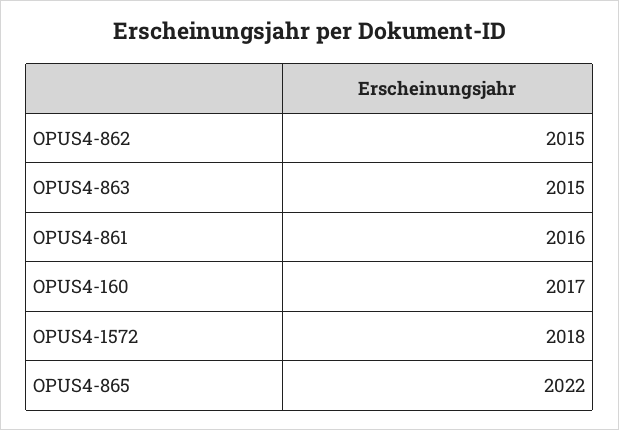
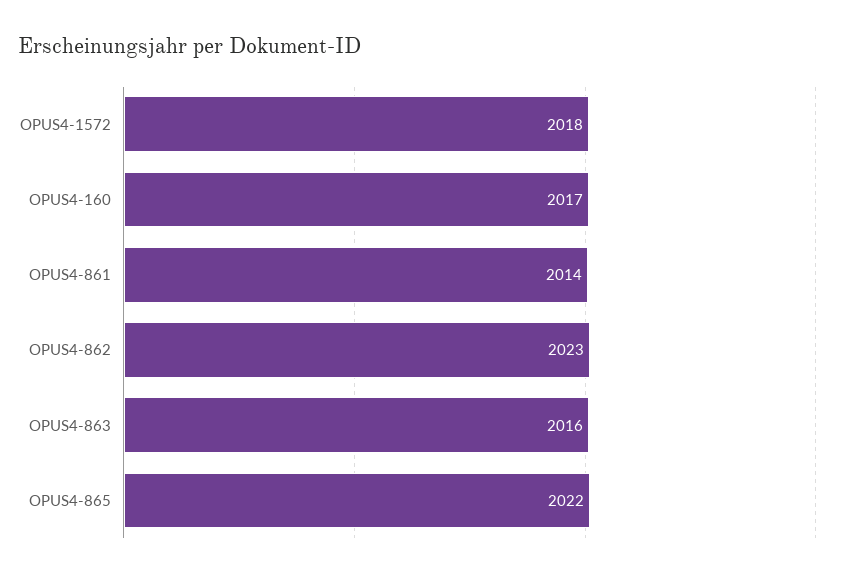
  {
-   "OPUS4-862": 2015,
+   "OPUS4-862": 2023,
-   "OPUS4-863": 2015,
+   "OPUS4-863": 2016,
-   "OPUS4-861": 2016,
+   "OPUS4-861": 2014,
    "OPUS4-160": 2017,
    "OPUS4-1572": 2018,
    "OPUS4-865": 2022
  }

